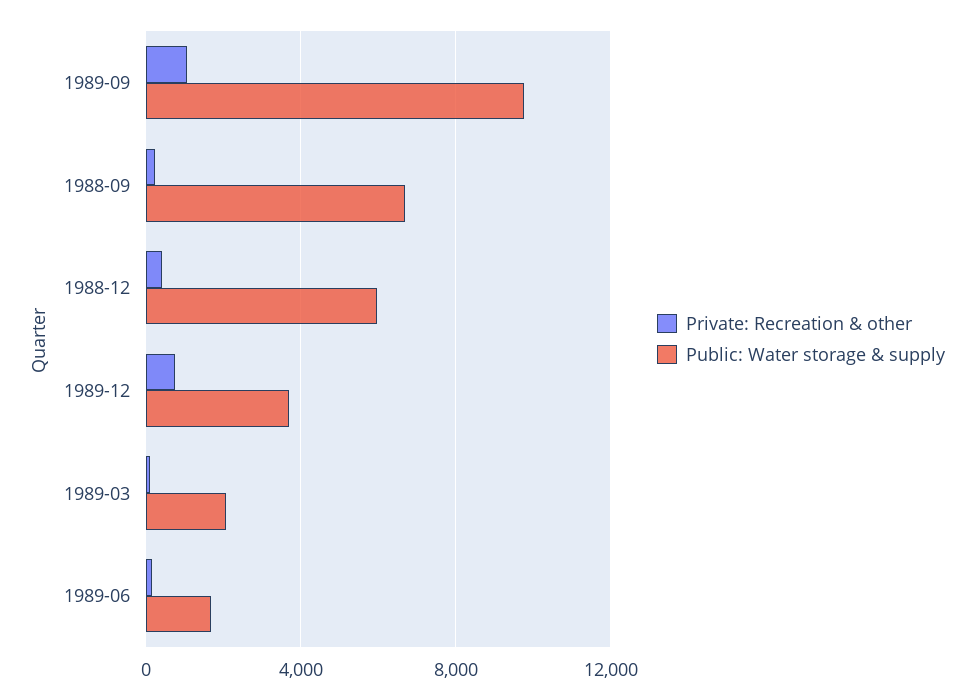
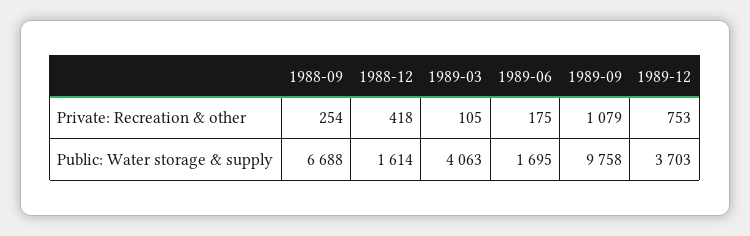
  {
    "Private: Recreation & other": {
      "1989-09": 1079,
      "1988-09": 254,
      "1988-12": 418,
      "1989-12": 753,
      "1989-03": 105,
      "1989-06": 175
    },
    "Public: Water storage & supply": {
      "1989-09": 9758,
      "1988-09": 6688,
-     "1988-12": 6000,
+     "1988-12": 1614,
      "1989-12": 3703,
-     "1989-03": 2000,
+     "1989-03": 4063,
      "1989-06": 1695
    }
  }

